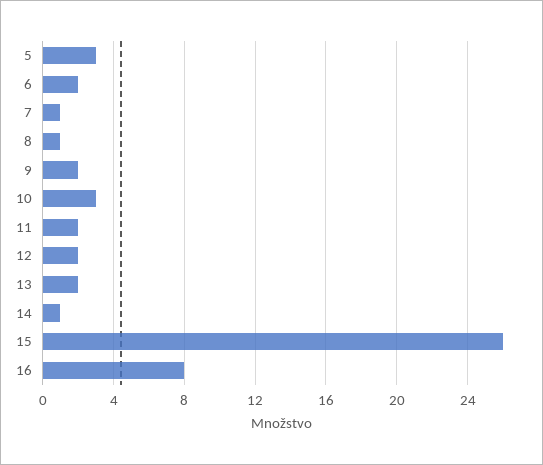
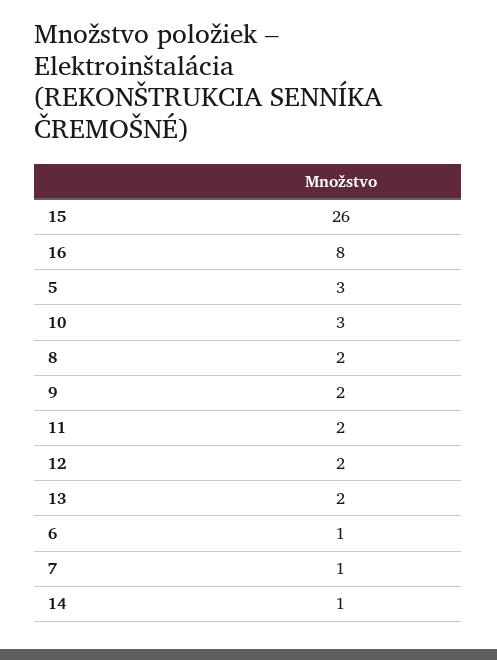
  {
    "5": 3,
-   "6": 2,
+   "6": 1,
    "7": 1,
-   "8": 1,
+   "8": 2,
    "9": 2,
    "10": 3,
    "11": 2,
    "12": 2,
    "13": 2,
    "14": 1,
    "15": 26,
    "16": 8
  }

